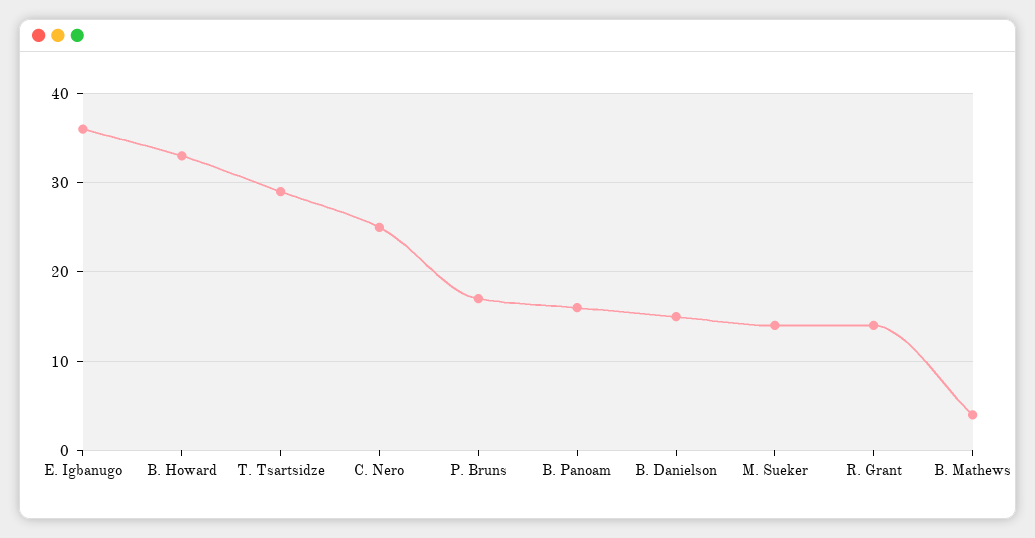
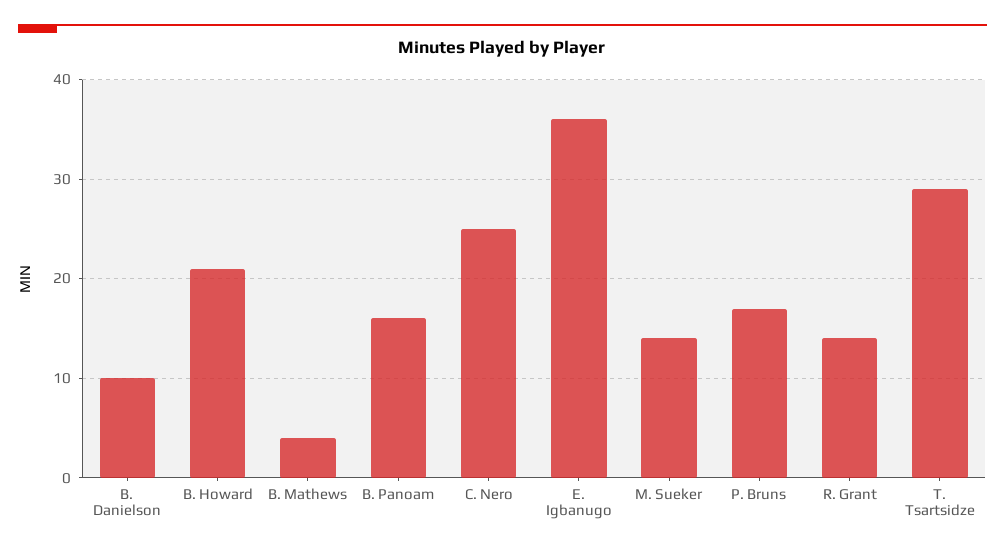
  {
    "E. Igbanugo": 36,
-   "B. Howard": 33,
+   "B. Howard": 21,
    "T. Tsartsidze": 29,
    "C. Nero": 25,
    "P. Bruns": 17,
    "B. Panoam": 16,
-   "B. Danielson": 15,
+   "B. Danielson": 10,
    "M. Sueker": 14,
    "R. Grant": 14,
    "B. Mathews": 4
  }

